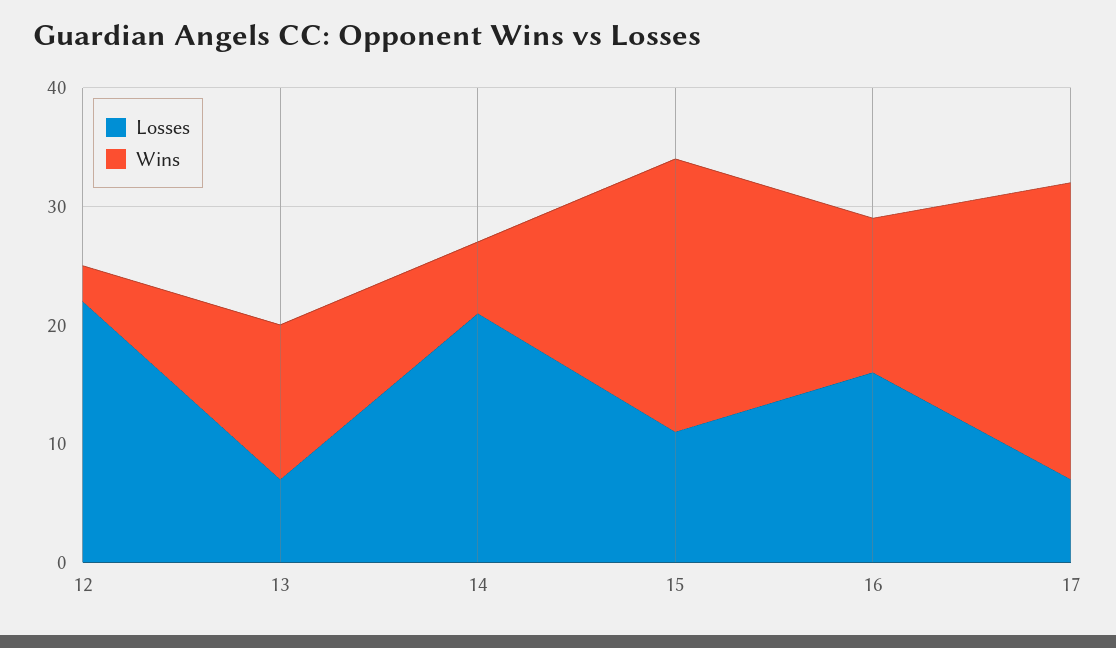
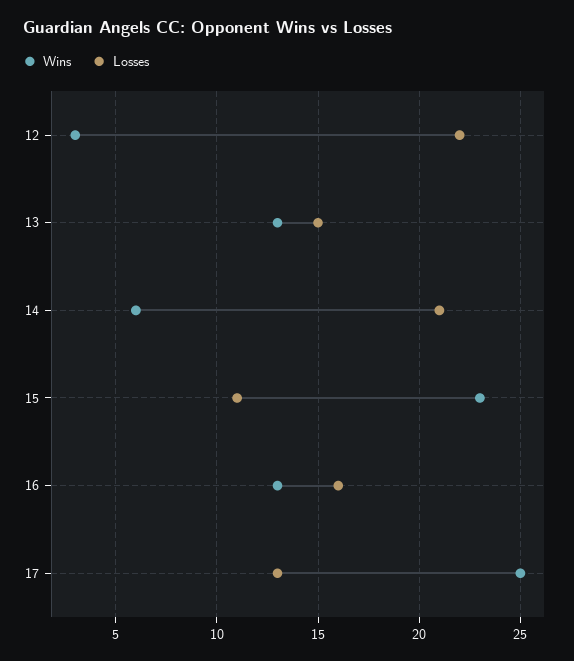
  {
    "Losses": {
      "12": 22,
-     "13": 7,
+     "13": 15,
      "14": 21,
      "15": 11,
      "16": 16,
-     "17": 7
+     "17": 13
    },
    "Wins": {
      "12": 3,
      "13": 13,
      "14": 6,
      "15": 23,
      "16": 13,
      "17": 25
    }
  }

